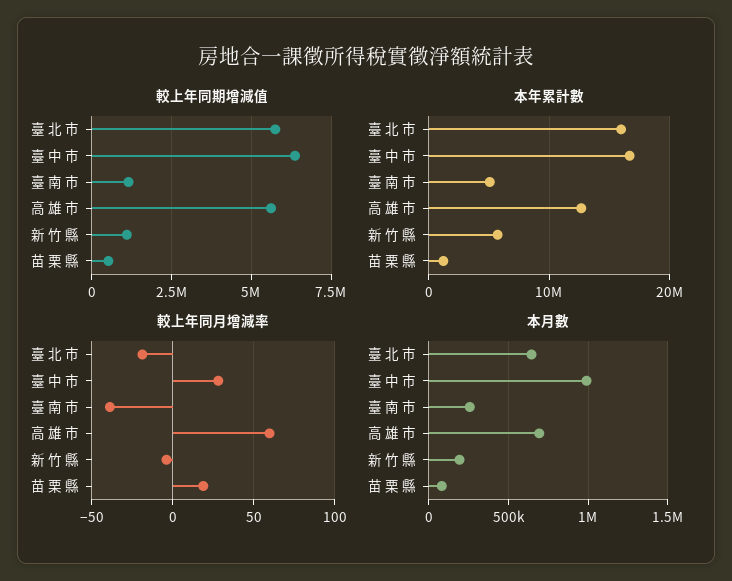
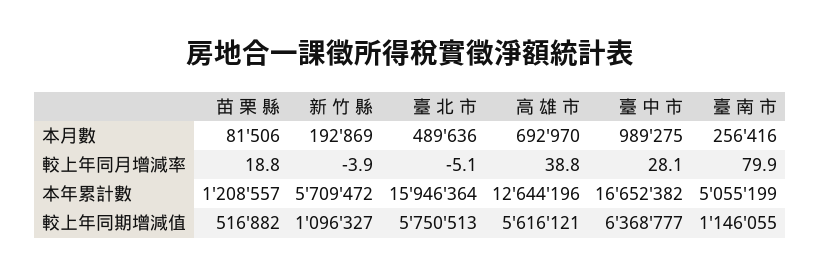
  {
    "較上年同期增減值": {
      "臺 北 市": 5750513,
      "臺 中 市": 6368777,
      "臺 南 市": 1146055,
      "高 雄 市": 5616121,
      "新 竹 縣": 1096327,
      "苗 栗 縣": 516882
    },
    "本年累計數": {
      "臺 北 市": 15946364,
      "臺 中 市": 16652382,
      "臺 南 市": 5055199,
      "高 雄 市": 12644196,
      "新 竹 縣": 5709472,
      "苗 栗 縣": 1208557
    },
    "較上年同月增減率": {
-     "臺 北 市": -20,
+     "臺 北 市": -5.1,
      "臺 中 市": 28.1,
-     "臺 南 市": -40,
+     "臺 南 市": 79.9,
-     "高 雄 市": 60,
+     "高 雄 市": 38.8,
      "新 竹 縣": -3.9,
      "苗 栗 縣": 18.8
    },
    "本月數": {
-     "臺 北 市": 650000,
+     "臺 北 市": 489636,
      "臺 中 市": 989275,
      "臺 南 市": 256416,
      "高 雄 市": 692970,
      "新 竹 縣": 192869,
      "苗 栗 縣": 81506
    }
  }

